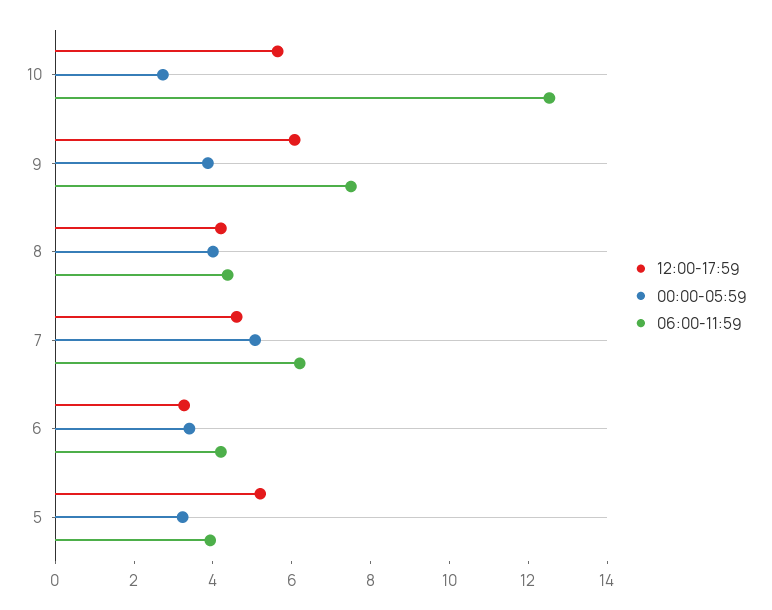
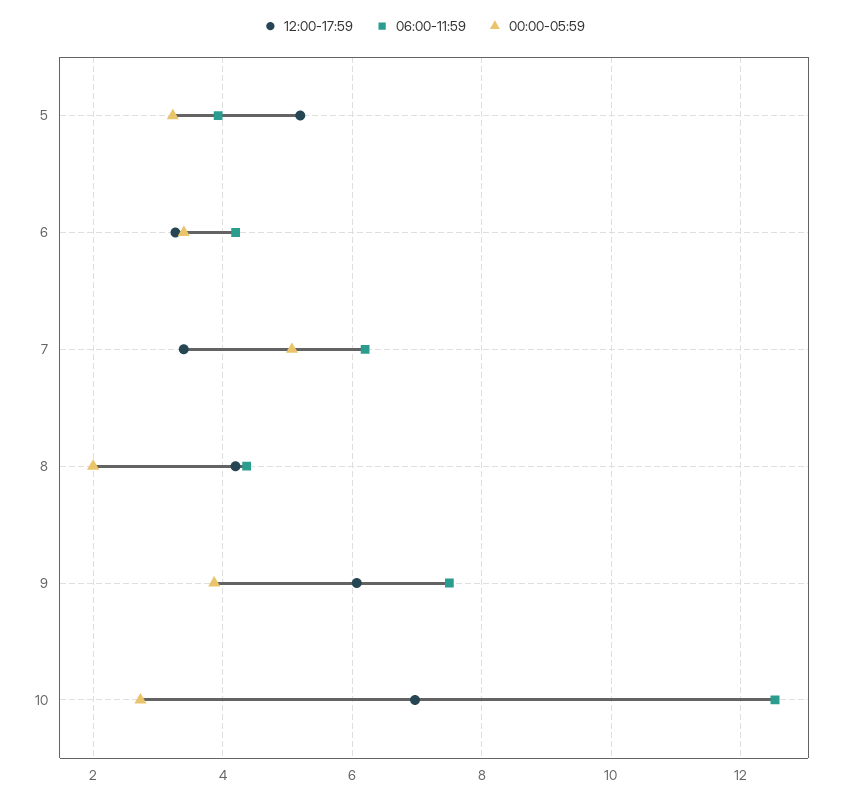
  {
    "12:00-17:59": {
-     "10": 5.5,
+     "10": 7,
      "9": 6,
      "8": 4.2,
-     "7": 4.5,
+     "7": 3.4,
      "6": 3.2,
      "5": 5.2
    },
    "00:00-05:59": {
      "10": 2.8,
      "9": 3.8,
-     "8": 4,
+     "8": 2,
      "7": 5,
      "6": 3.4,
      "5": 3.2
    },
    "06:00-11:59": {
      "10": 12.6,
      "9": 7.6,
      "8": 4.4,
      "7": 6.2,
      "6": 4.2,
      "5": 4
    }
  }

